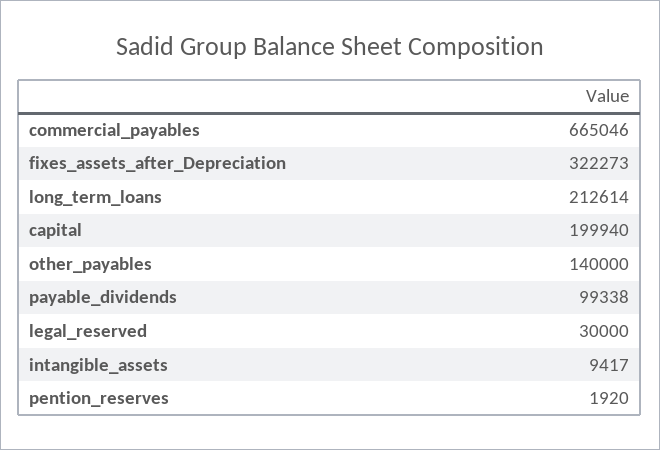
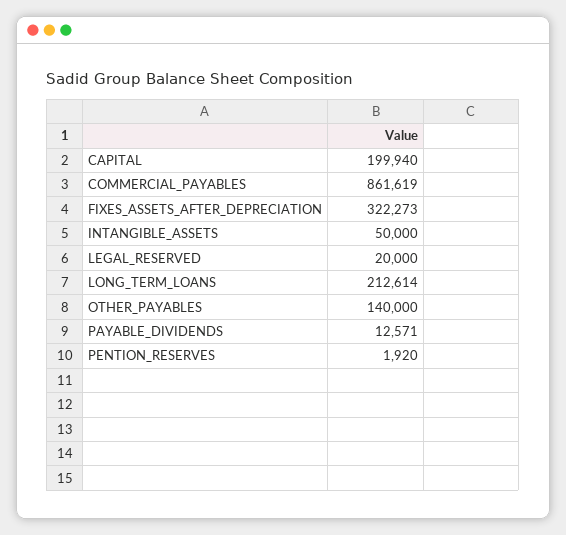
  {
-   "commercial_payables": 665046,
+   "commercial_payables": 861619,
    "fixes_assets_after_Depreciation": 322273,
    "long_term_loans": 212614,
    "capital": 199940,
    "other_payables": 140000,
-   "payable_dividends": 99338,
+   "payable_dividends": 12571,
-   "legal_reserved": 30000,
+   "legal_reserved": 20000,
-   "intangible_assets": 9417,
+   "intangible_assets": 50000,
    "pention_reserves": 1920
  }

